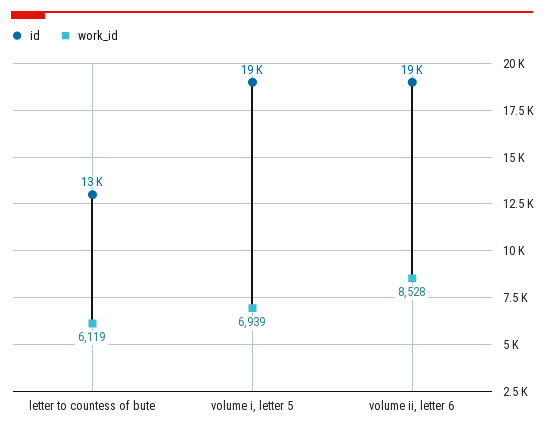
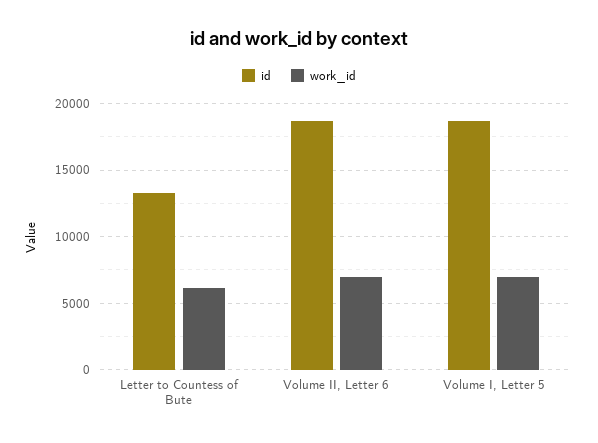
  {
    "id": {
      "letter to countess of bute": 13000,
      "volume i, letter 5": 19000,
      "volume ii, letter 6": 19000
    },
    "work_id": {
      "letter to countess of bute": 6119,
      "volume i, letter 5": 6939,
-     "volume ii, letter 6": 8528
+     "volume ii, letter 6": 7000
    }
  }

